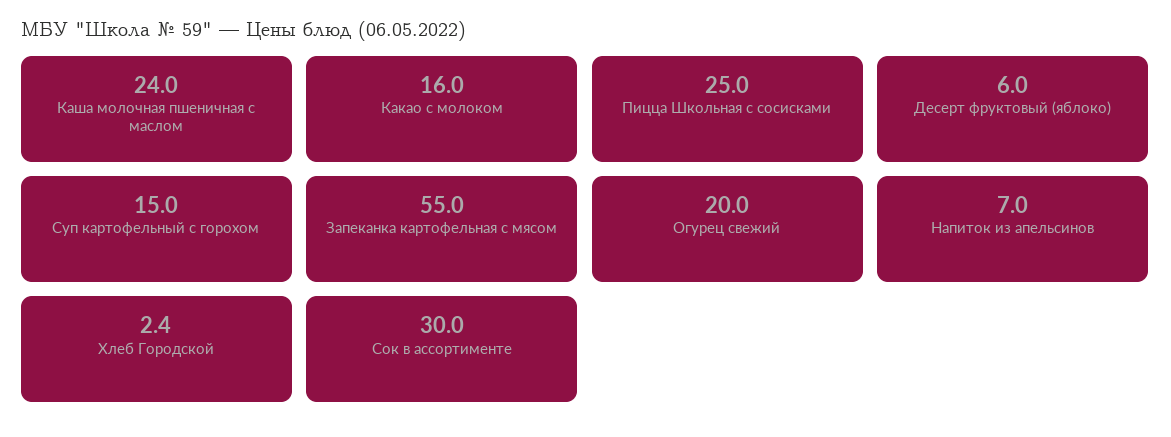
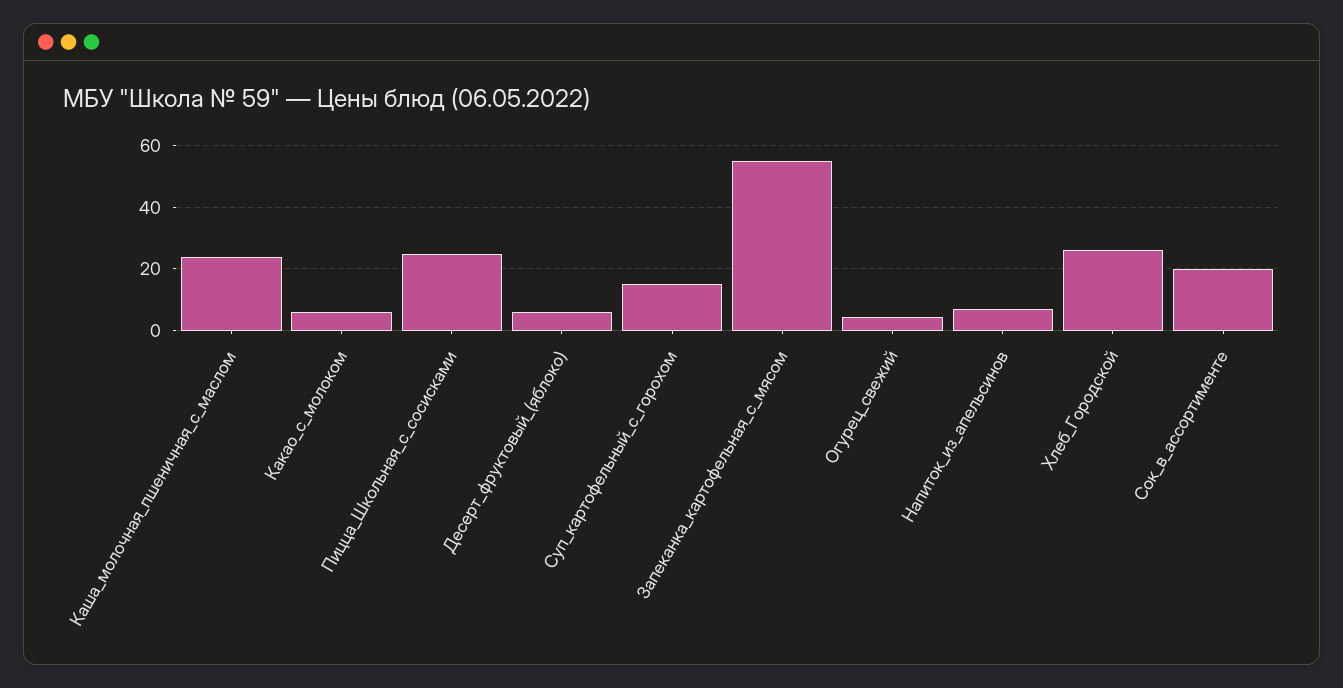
  {
    "Каша молочная пшеничная с маслом": 24,
-   "Какао с молоком": 16,
+   "Какао с молоком": 6,
    "Пицца Школьная с сосисками": 25,
    "Десерт фруктовый (яблоко)": 6,
    "Суп картофельный с горохом": 15,
    "Запеканка картофельная с мясом": 55,
-   "Огурец свежий": 20,
+   "Огурец свежий": 4,
    "Напиток из апельсинов": 7,
-   "Хлеб Городской": 2.4,
+   "Хлеб Городской": 26,
-   "Сок в ассортименте": 30
+   "Сок в ассортименте": 20
  }

